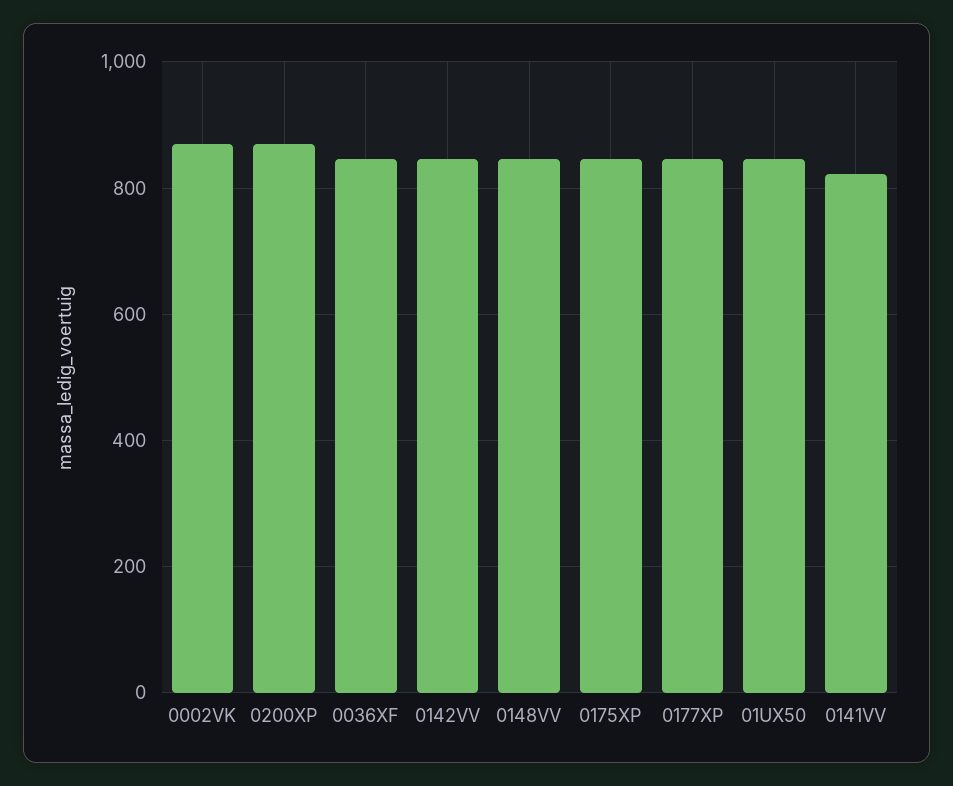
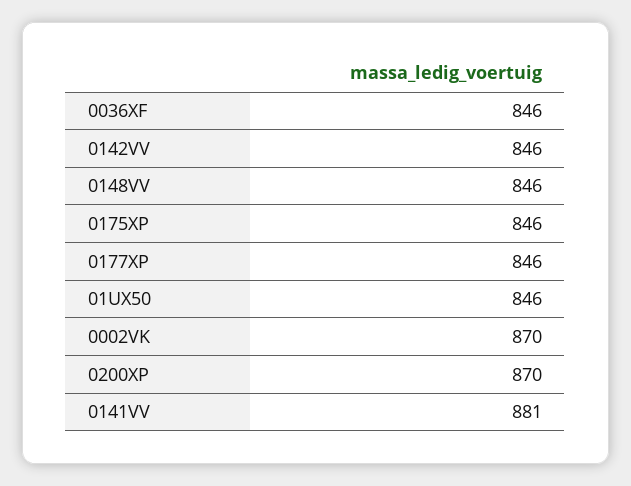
  {
    "0002VK": 870,
    "0200XP": 870,
    "0036XF": 846,
    "0142VV": 846,
    "0148VV": 846,
    "0175XP": 846,
    "0177XP": 846,
    "01UX50": 846,
-   "0141VV": 820
+   "0141VV": 881
  }

